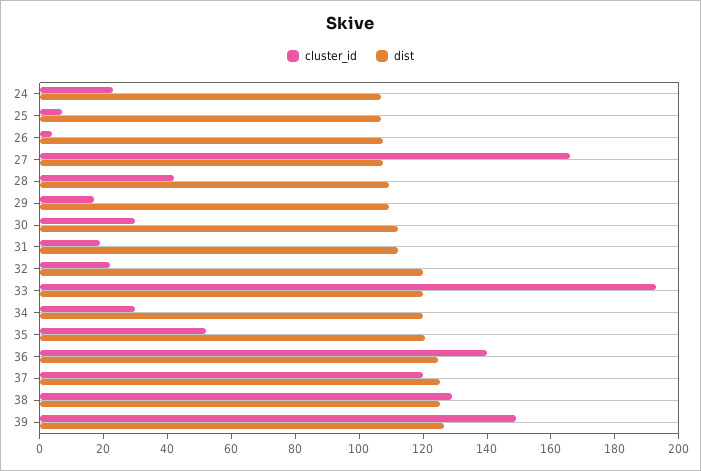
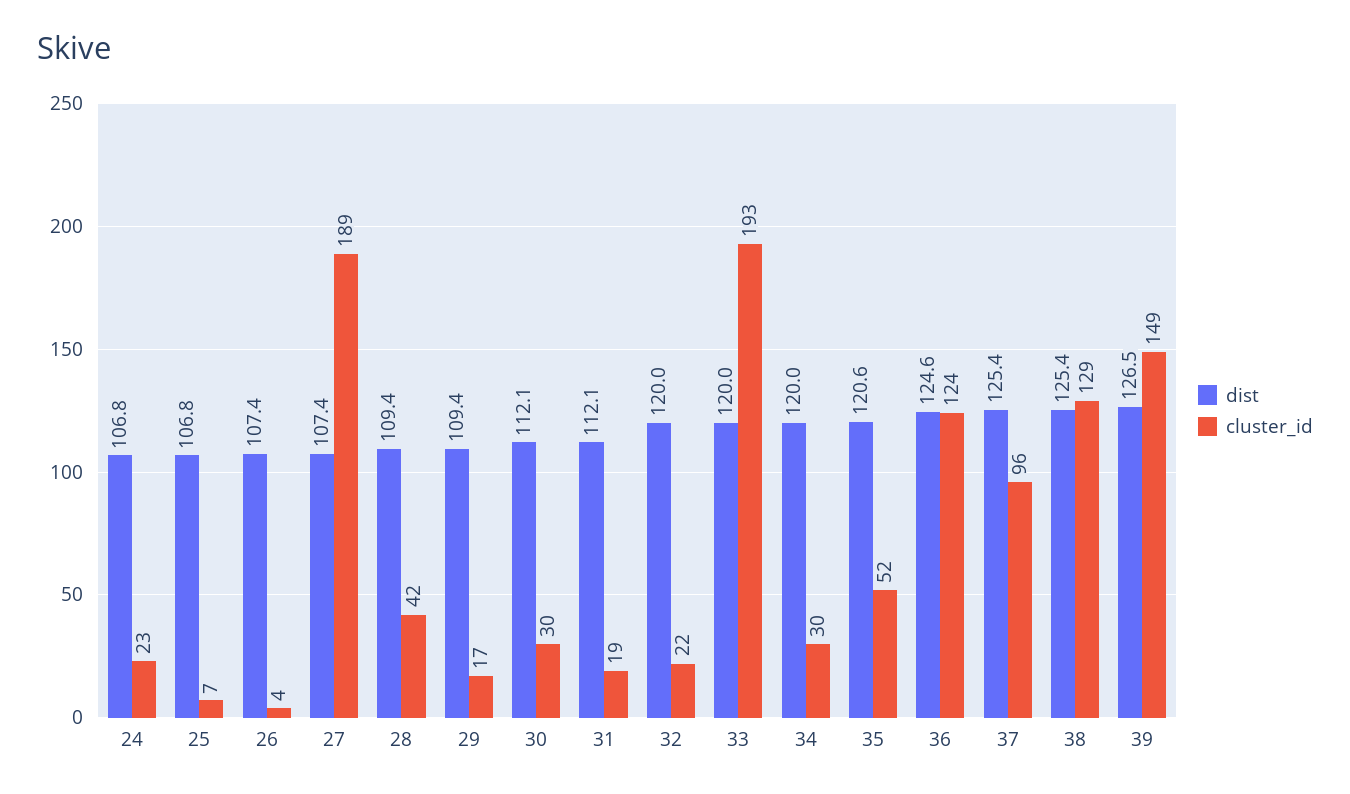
  {
    "cluster_id": {
      "24": 23,
      "25": 7,
      "26": 4,
-     "27": 165,
+     "27": 189,
      "28": 42,
      "29": 17,
      "30": 30,
      "31": 19,
      "32": 22,
      "33": 193,
      "34": 30,
      "35": 52,
-     "36": 140,
+     "36": 124,
-     "37": 120,
+     "37": 96,
      "38": 129,
      "39": 149
    },
    "dist": {
      "24": 106.8,
      "25": 106.8,
      "26": 107.4,
      "27": 107.4,
      "28": 109.4,
      "29": 109.4,
      "30": 112.1,
      "31": 112.1,
      "32": 120,
      "33": 120,
      "34": 120,
      "35": 120.6,
      "36": 124.6,
      "37": 125.4,
      "38": 125.4,
      "39": 126.5
    }
  }

